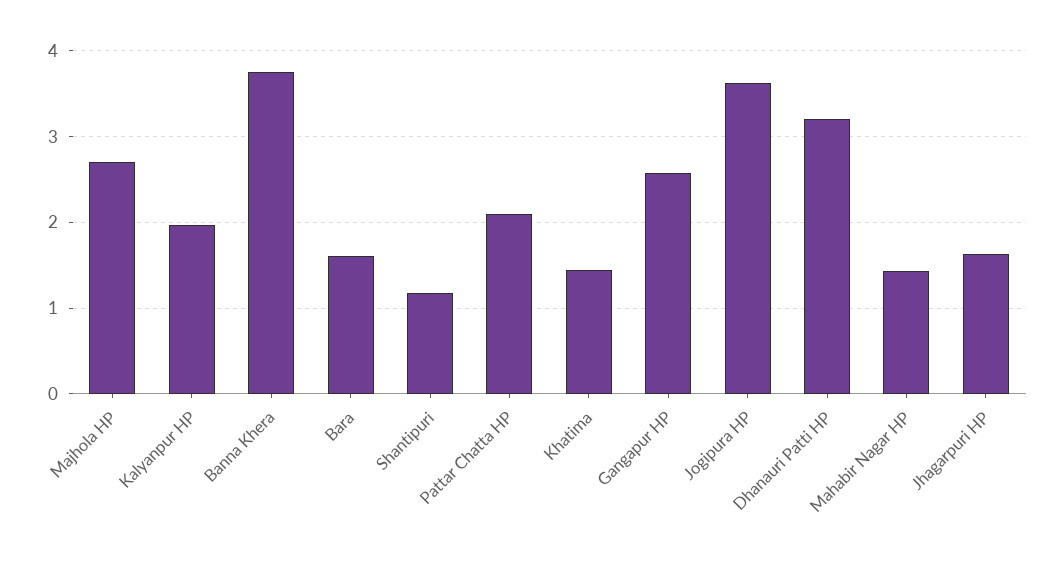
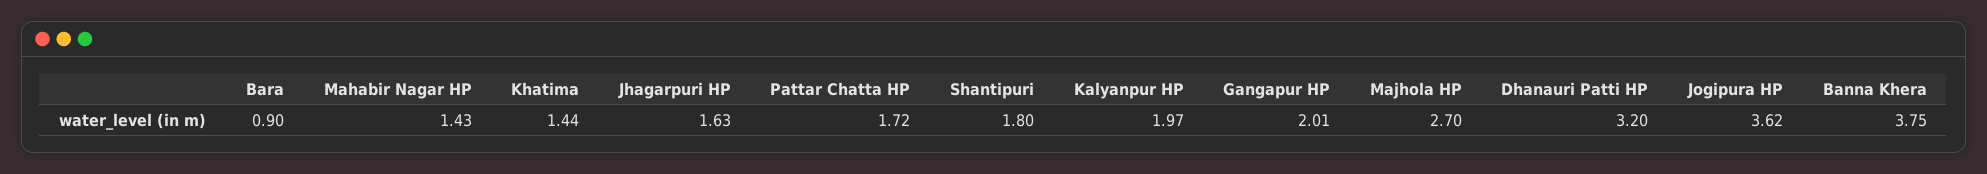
  {
    "Majhola HP": 2.7,
    "Kalyanpur HP": 1.97,
    "Banna Khera": 3.75,
-   "Bara": 1.6,
+   "Bara": 0.9,
-   "Shantipuri": 1.2,
+   "Shantipuri": 1.8,
-   "Pattar Chatta HP": 2.1,
+   "Pattar Chatta HP": 1.72,
    "Khatima": 1.44,
-   "Gangapur HP": 2.6,
+   "Gangapur HP": 2.01,
    "Jogipura HP": 3.62,
    "Dhanauri Patti HP": 3.2,
    "Mahabir Nagar HP": 1.43,
    "Jhagarpuri HP": 1.63
  }

